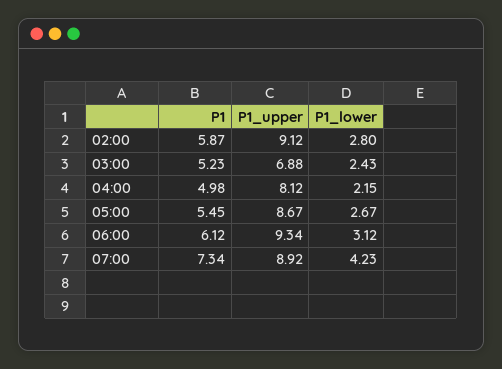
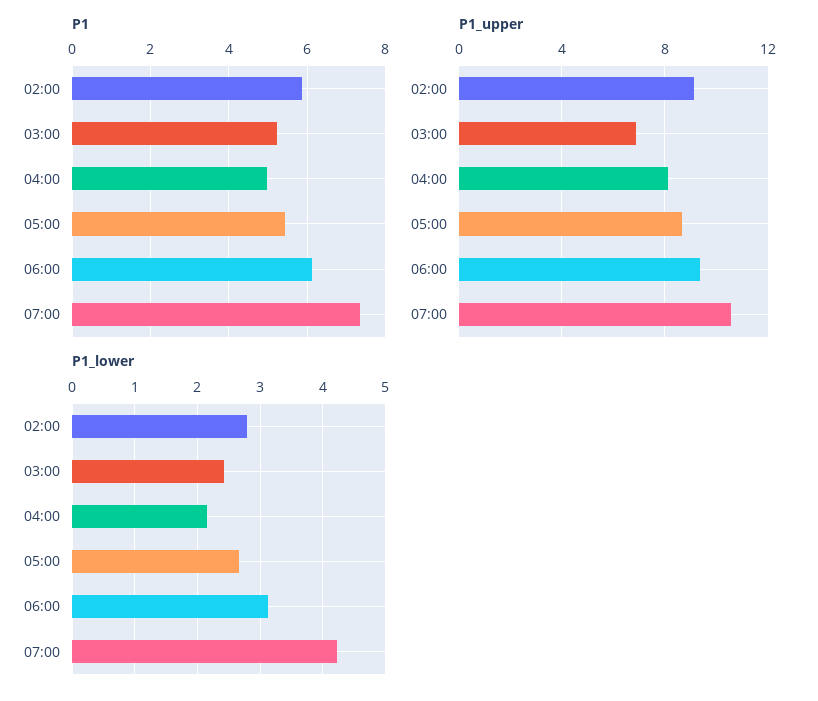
  {
    "P1": {
      "02:00": 5.87,
      "03:00": 5.23,
      "04:00": 4.98,
      "05:00": 5.45,
      "06:00": 6.12,
      "07:00": 7.34
    },
    "P1_upper": {
      "02:00": 9.12,
      "03:00": 6.88,
      "04:00": 8.12,
      "05:00": 8.67,
      "06:00": 9.34,
-     "07:00": 8.92
+     "07:00": 10.5
    },
    "P1_lower": {
      "02:00": 2.8,
      "03:00": 2.43,
      "04:00": 2.15,
      "05:00": 2.67,
      "06:00": 3.12,
      "07:00": 4.23
    }
  }

